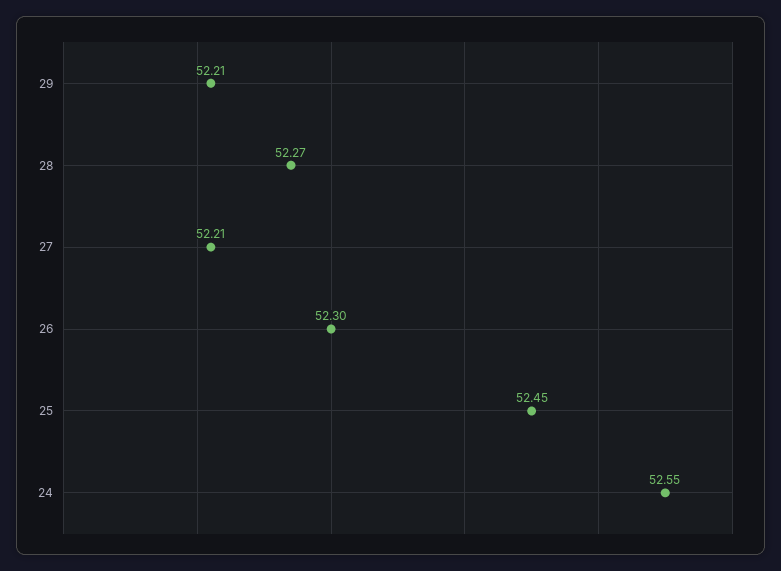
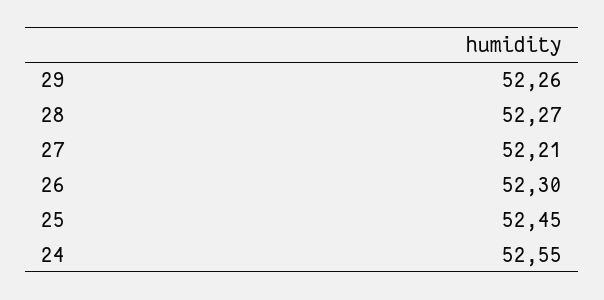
  {
-   "29": 52.21,
+   "29": 52.26,
    "28": 52.27,
    "27": 52.21,
    "26": 52.3,
    "25": 52.45,
    "24": 52.55
  }

